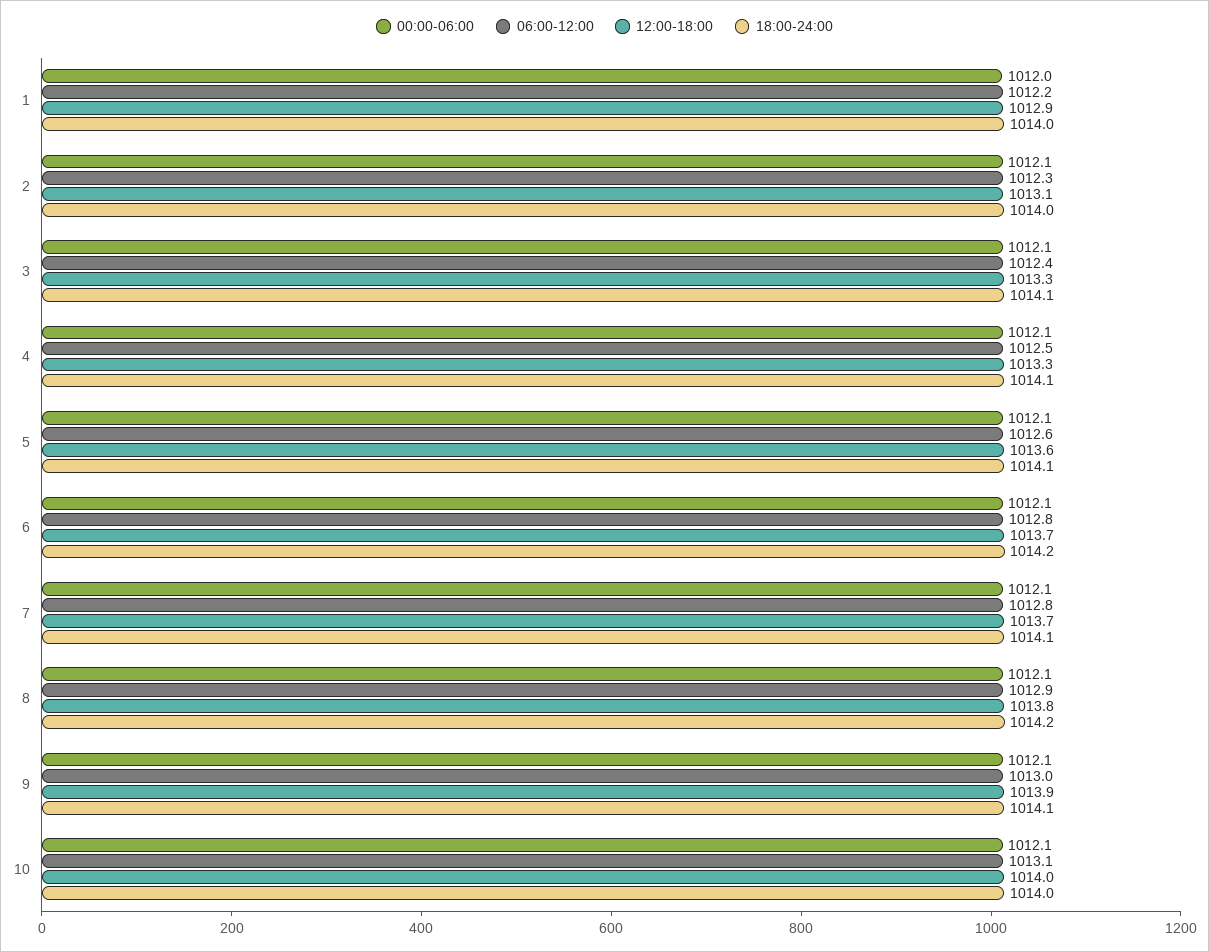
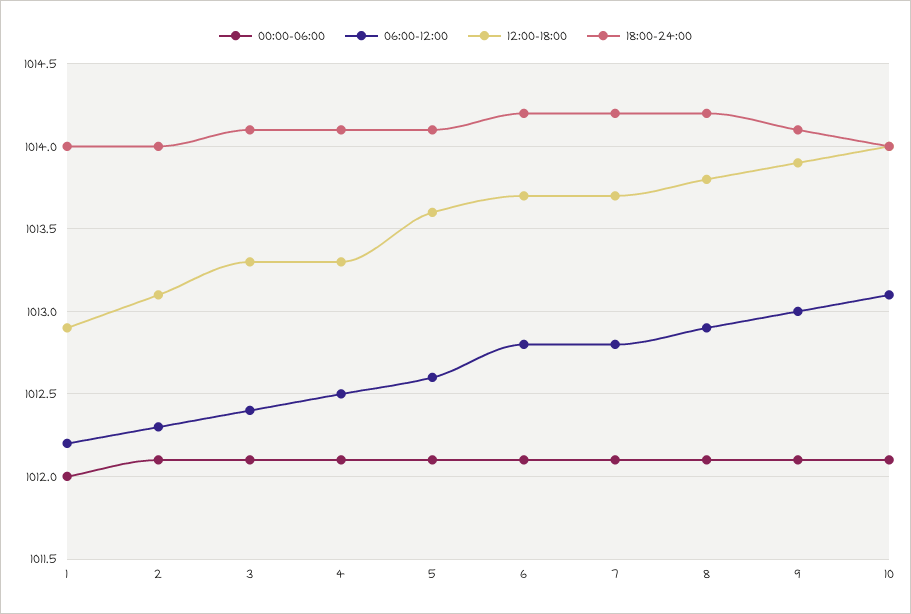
  {
    "00:00-06:00": {
      "1": 1012,
      "2": 1012.1,
      "3": 1012.1,
      "4": 1012.1,
      "5": 1012.1,
      "6": 1012.1,
      "7": 1012.1,
      "8": 1012.1,
      "9": 1012.1,
      "10": 1012.1
    },
    "06:00-12:00": {
      "1": 1012.2,
      "2": 1012.3,
      "3": 1012.4,
      "4": 1012.5,
      "5": 1012.6,
      "6": 1012.8,
      "7": 1012.8,
      "8": 1012.9,
      "9": 1013,
      "10": 1013.1
    },
    "12:00-18:00": {
      "1": 1012.9,
      "2": 1013.1,
      "3": 1013.3,
      "4": 1013.3,
      "5": 1013.6,
      "6": 1013.7,
      "7": 1013.7,
      "8": 1013.8,
      "9": 1013.9,
      "10": 1014
    },
    "18:00-24:00": {
      "1": 1014,
      "2": 1014,
      "3": 1014.1,
      "4": 1014.1,
      "5": 1014.1,
      "6": 1014.2,
-     "7": 1014.1,
+     "7": 1014.2,
      "8": 1014.2,
      "9": 1014.1,
      "10": 1014
    }
  }

